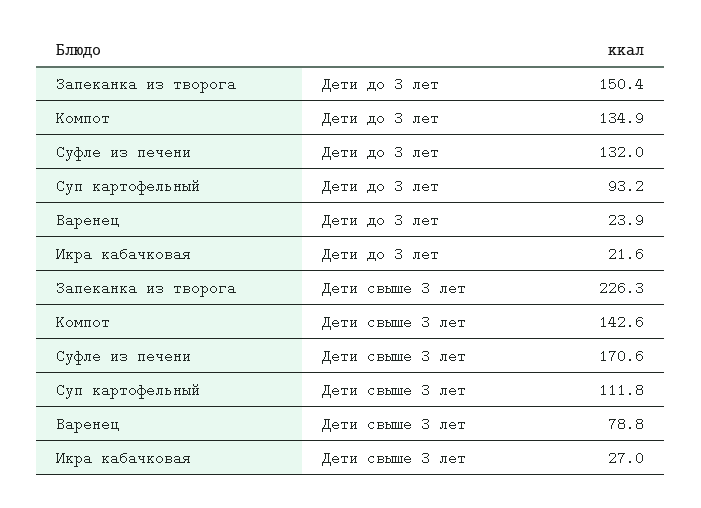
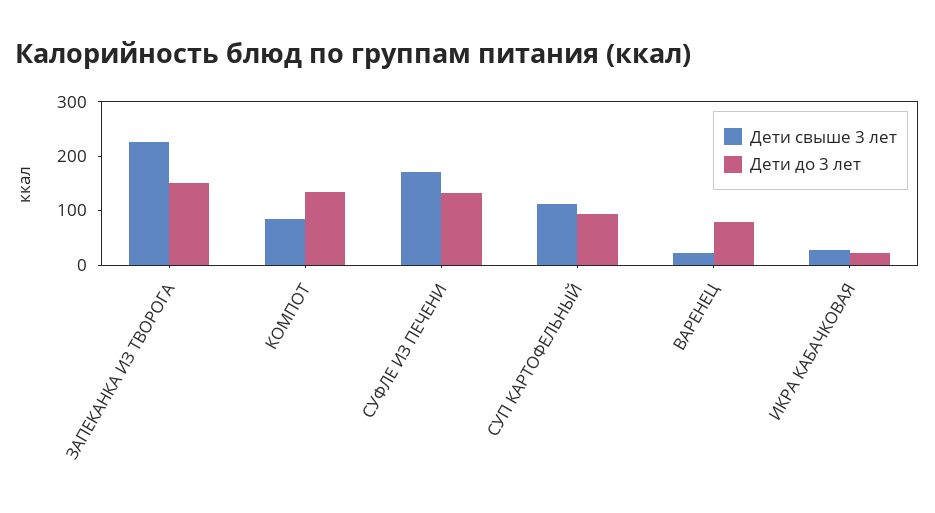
  {
    "Дети до 3 лет": {
      "Запеканка из творога": 150.4,
      "Компот": 134.9,
      "Суфле из печени": 132,
      "Суп картофельный": 93.2,
-     "Варенец": 23.9,
+     "Варенец": 80,
      "Икра кабачковая": 21.6
    },
    "Дети свыше 3 лет": {
      "Запеканка из творога": 226.3,
-     "Компот": 142.6,
+     "Компот": 80,
      "Суфле из печени": 170.6,
      "Суп картофельный": 111.8,
-     "Варенец": 78.8,
+     "Варенец": 20,
      "Икра кабачковая": 27
    }
  }

